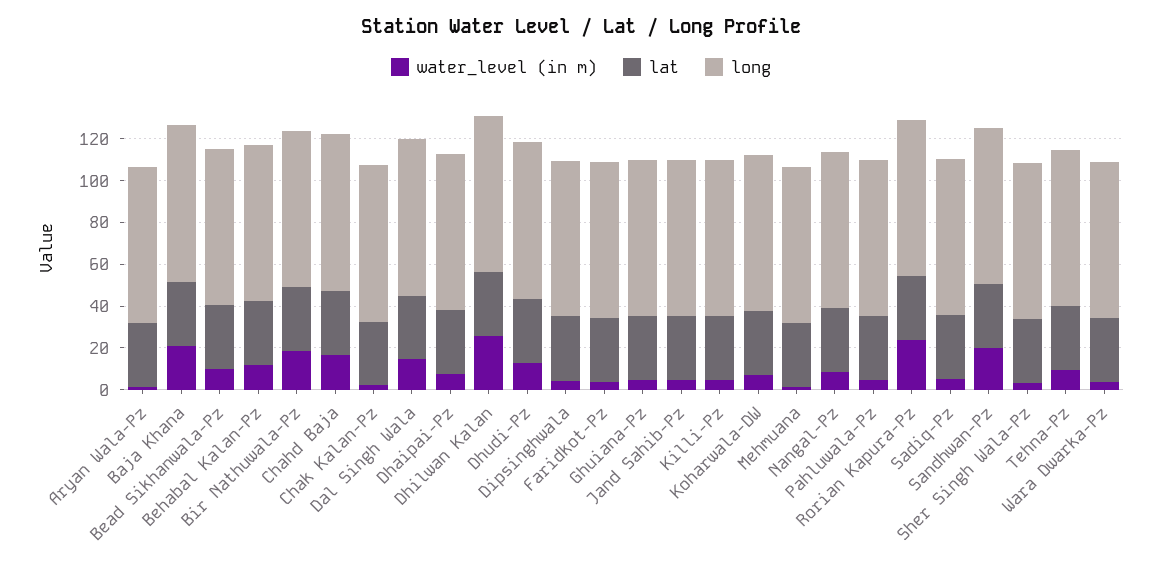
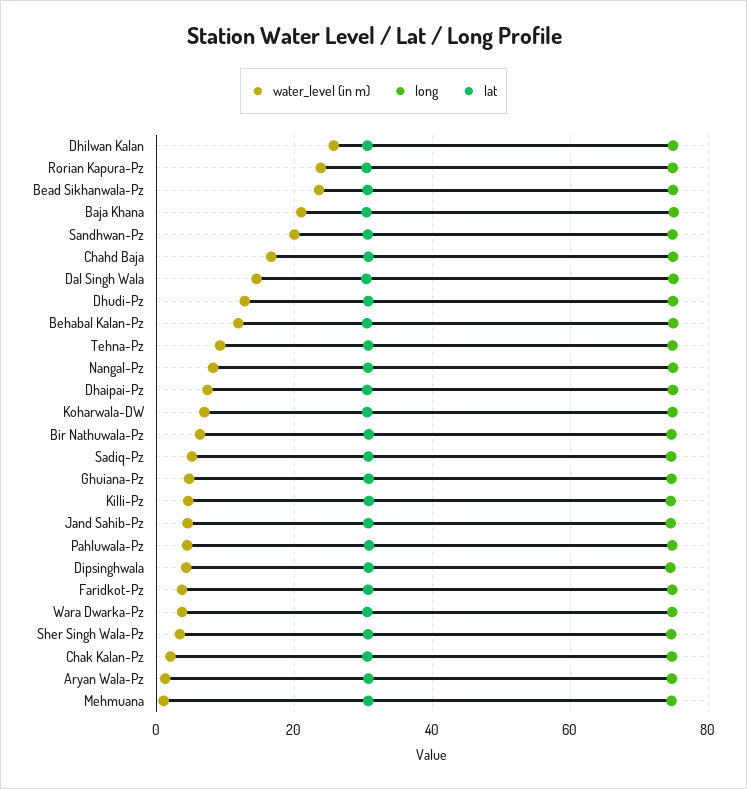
  {
    "water_level (in m)": {
      "Aryan Wala-Pz": 2,
      "Baja Khana": 20,
-     "Bead Sikhanwala-Pz": 10,
+     "Bead Sikhanwala-Pz": 24,
      "Behabal Kalan-Pz": 12,
-     "Bir Nathuwala-Pz": 20,
+     "Bir Nathuwala-Pz": 6,
      "Chahd Baja": 16,
      "Chak Kalan-Pz": 2,
      "Dal Singh Wala": 14,
      "Dhaipai-Pz": 8,
      "Dhilwan Kalan": 26,
      "Dhudi-Pz": 12,
      "Dipsinghwala": 4,
      "Faridkot-Pz": 4,
      "Ghuiana-Pz": 4,
      "Jand Sahib-Pz": 4,
      "Killi-Pz": 4,
      "Koharwala-DW": 6,
      "Mehmuana": 2,
      "Nangal-Pz": 8,
      "Pahluwala-Pz": 4,
      "Rorian Kapura-Pz": 24,
      "Sadiq-Pz": 6,
      "Sandhwan-Pz": 20,
      "Sher Singh Wala-Pz": 4,
      "Tehna-Pz": 10,
      "Wara Dwarka-Pz": 4
    },
    "lat": {
      "Aryan Wala-Pz": 30,
      "Baja Khana": 30,
      "Bead Sikhanwala-Pz": 30,
      "Behabal Kalan-Pz": 30,
      "Bir Nathuwala-Pz": 30,
      "Chahd Baja": 30,
      "Chak Kalan-Pz": 30,
      "Dal Singh Wala": 30,
      "Dhaipai-Pz": 30,
      "Dhilwan Kalan": 30,
      "Dhudi-Pz": 30,
      "Dipsinghwala": 30,
      "Faridkot-Pz": 30,
      "Ghuiana-Pz": 30,
      "Jand Sahib-Pz": 30,
      "Killi-Pz": 30,
      "Koharwala-DW": 30,
      "Mehmuana": 30,
      "Nangal-Pz": 30,
      "Pahluwala-Pz": 30,
      "Rorian Kapura-Pz": 30,
      "Sadiq-Pz": 30,
      "Sandhwan-Pz": 30,
      "Sher Singh Wala-Pz": 30,
      "Tehna-Pz": 30,
      "Wara Dwarka-Pz": 30
    },
    "long": {
      "Aryan Wala-Pz": 74,
      "Baja Khana": 74,
      "Bead Sikhanwala-Pz": 74,
      "Behabal Kalan-Pz": 74,
      "Bir Nathuwala-Pz": 74,
      "Chahd Baja": 74,
      "Chak Kalan-Pz": 74,
      "Dal Singh Wala": 74,
      "Dhaipai-Pz": 74,
      "Dhilwan Kalan": 74,
      "Dhudi-Pz": 74,
      "Dipsinghwala": 74,
      "Faridkot-Pz": 74,
      "Ghuiana-Pz": 74,
      "Jand Sahib-Pz": 74,
      "Killi-Pz": 74,
      "Koharwala-DW": 74,
      "Mehmuana": 74,
      "Nangal-Pz": 74,
      "Pahluwala-Pz": 74,
      "Rorian Kapura-Pz": 74,
      "Sadiq-Pz": 74,
      "Sandhwan-Pz": 74,
      "Sher Singh Wala-Pz": 74,
      "Tehna-Pz": 74,
      "Wara Dwarka-Pz": 74
    }
  }

